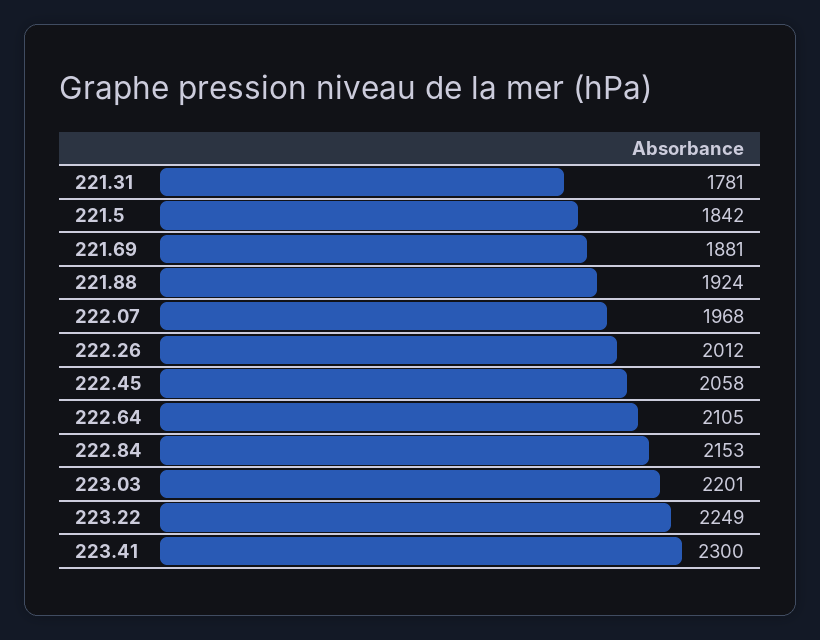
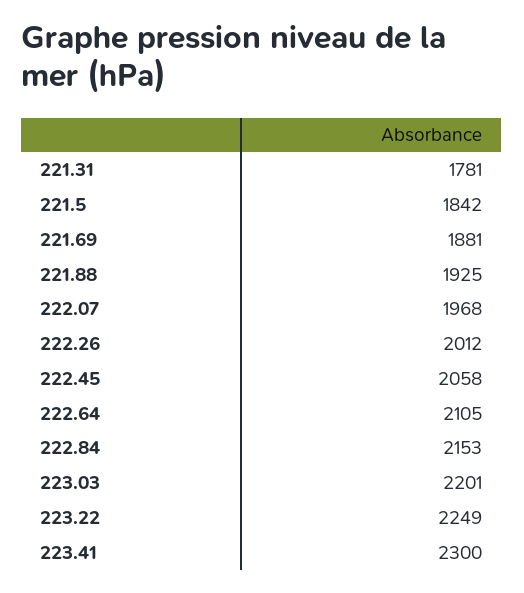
  {
    "221.31": 1781,
    "221.5": 1842,
    "221.69": 1881,
-   "221.88": 1924,
+   "221.88": 1925,
    "222.07": 1968,
    "222.26": 2012,
    "222.45": 2058,
    "222.64": 2105,
    "222.84": 2153,
    "223.03": 2201,
    "223.22": 2249,
    "223.41": 2300
  }

